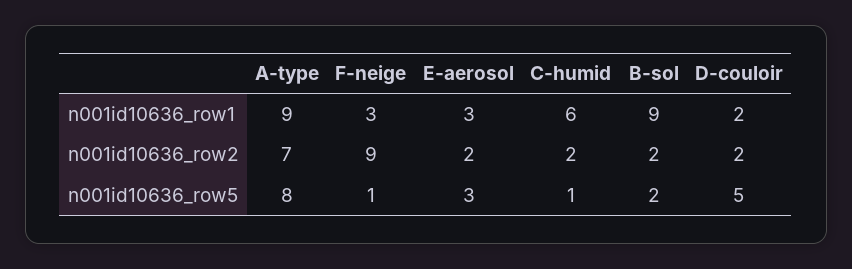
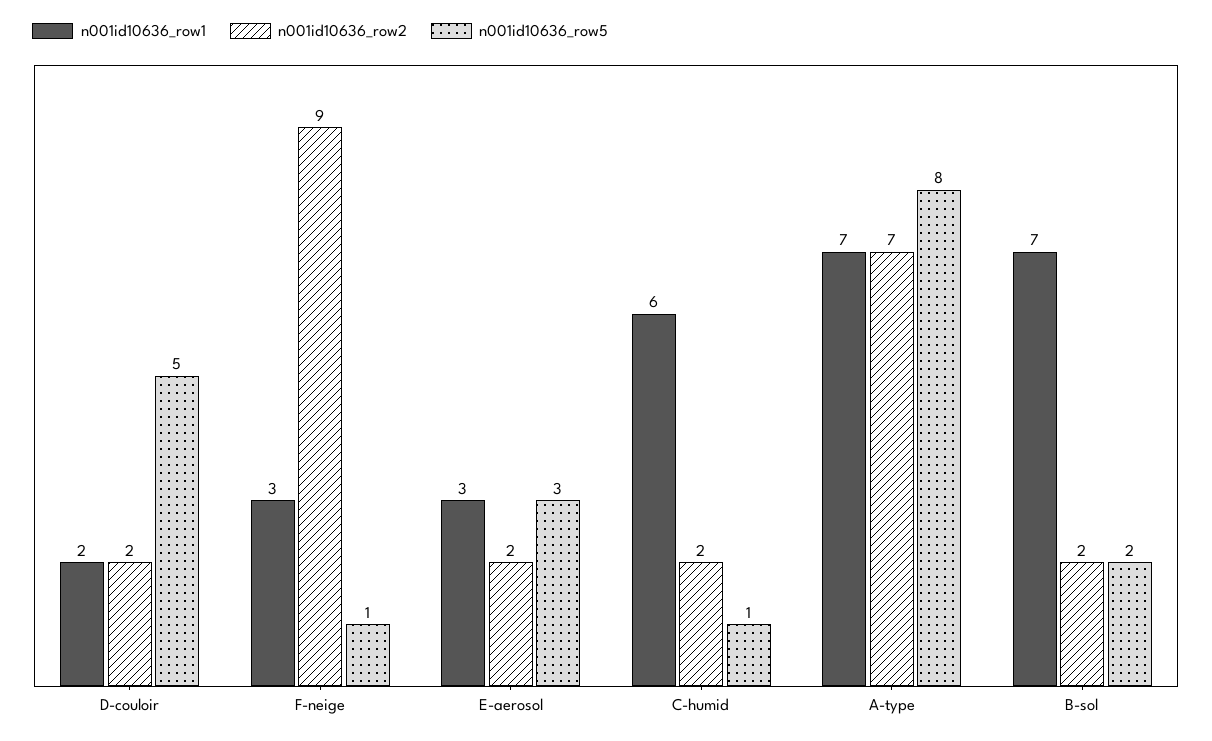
  {
    "n001id10636_row1": {
-     "A-type": 9,
+     "A-type": 7,
      "F-neige": 3,
      "E-aerosol": 3,
      "C-humid": 6,
-     "B-sol": 9,
+     "B-sol": 7,
      "D-couloir": 2
    },
    "n001id10636_row2": {
      "A-type": 7,
      "F-neige": 9,
      "E-aerosol": 2,
      "C-humid": 2,
      "B-sol": 2,
      "D-couloir": 2
    },
    "n001id10636_row5": {
      "A-type": 8,
      "F-neige": 1,
      "E-aerosol": 3,
      "C-humid": 1,
      "B-sol": 2,
      "D-couloir": 5
    }
  }

